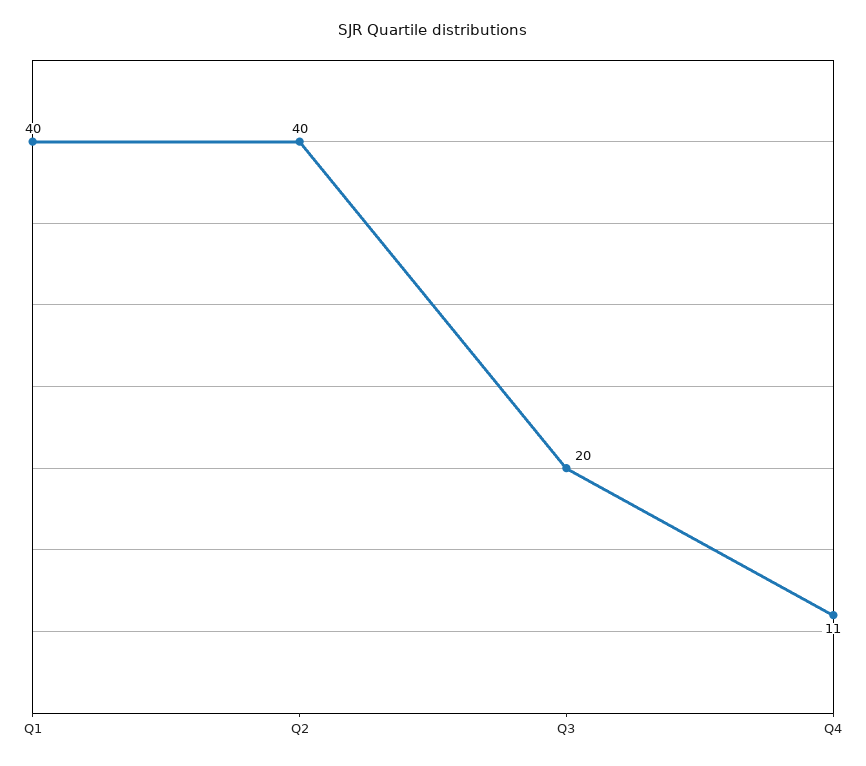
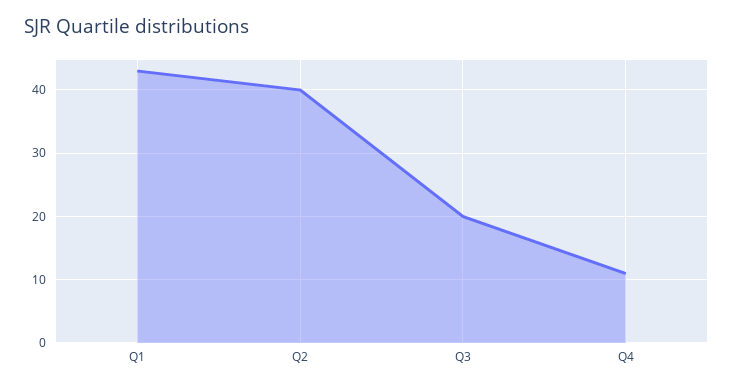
  {
-   "Q1": 40,
+   "Q1": 43,
    "Q2": 40,
    "Q3": 20,
    "Q4": 11
  }

